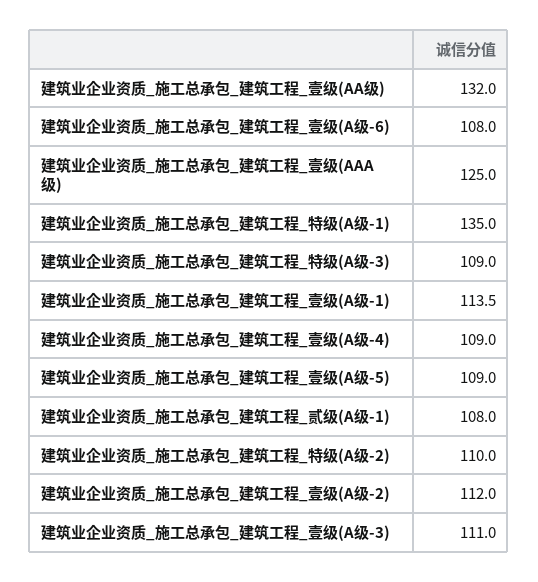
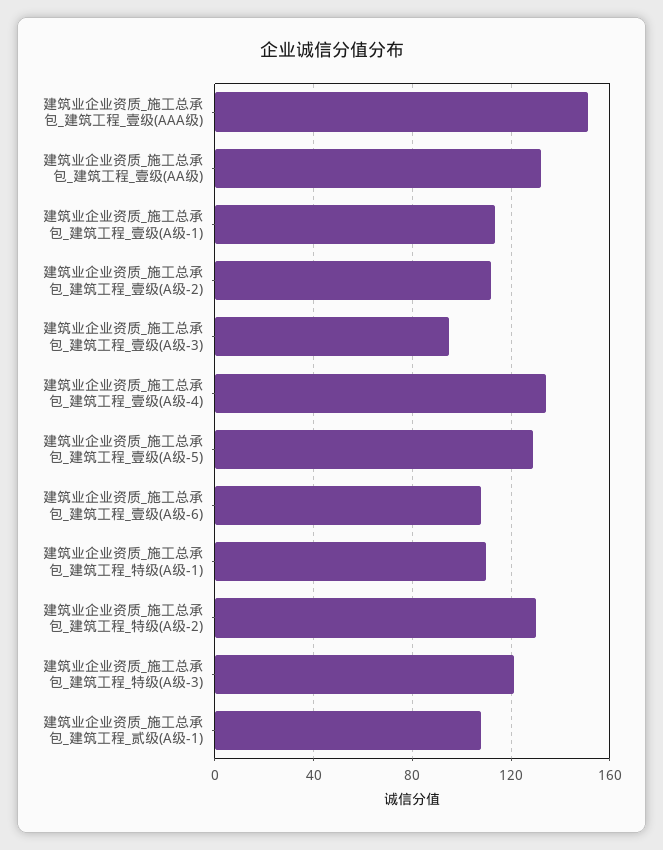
  {
    "建筑业企业资质_施工总承包_建筑工程_壹级(AA级)": 132,
    "建筑业企业资质_施工总承包_建筑工程_壹级(A级-6)": 108,
-   "建筑业企业资质_施工总承包_建筑工程_壹级(AAA级)": 125,
+   "建筑业企业资质_施工总承包_建筑工程_壹级(AAA级)": 150,
-   "建筑业企业资质_施工总承包_建筑工程_特级(A级-1)": 135,
+   "建筑业企业资质_施工总承包_建筑工程_特级(A级-1)": 110,
-   "建筑业企业资质_施工总承包_建筑工程_特级(A级-3)": 109,
+   "建筑业企业资质_施工总承包_建筑工程_特级(A级-3)": 120,
    "建筑业企业资质_施工总承包_建筑工程_壹级(A级-1)": 113.5,
-   "建筑业企业资质_施工总承包_建筑工程_壹级(A级-4)": 109,
+   "建筑业企业资质_施工总承包_建筑工程_壹级(A级-4)": 135,
-   "建筑业企业资质_施工总承包_建筑工程_壹级(A级-5)": 109,
+   "建筑业企业资质_施工总承包_建筑工程_壹级(A级-5)": 130,
    "建筑业企业资质_施工总承包_建筑工程_贰级(A级-1)": 108,
-   "建筑业企业资质_施工总承包_建筑工程_特级(A级-2)": 110,
+   "建筑业企业资质_施工总承包_建筑工程_特级(A级-2)": 130,
    "建筑业企业资质_施工总承包_建筑工程_壹级(A级-2)": 112,
-   "建筑业企业资质_施工总承包_建筑工程_壹级(A级-3)": 111
+   "建筑业企业资质_施工总承包_建筑工程_壹级(A级-3)": 95
  }

